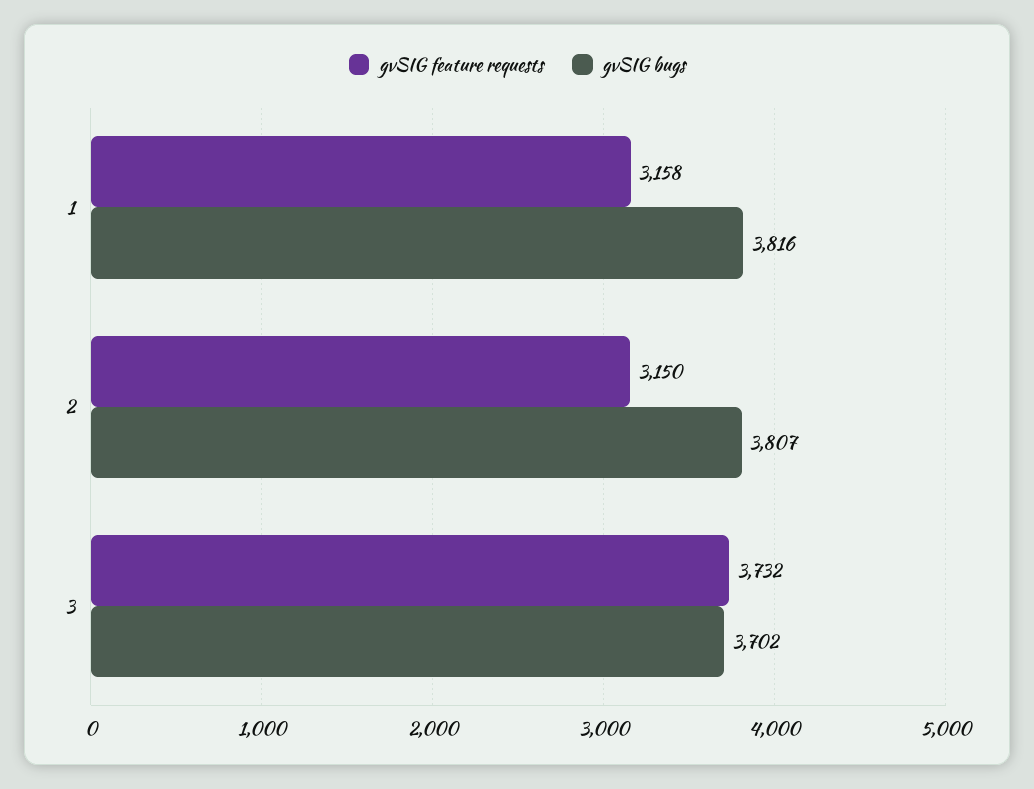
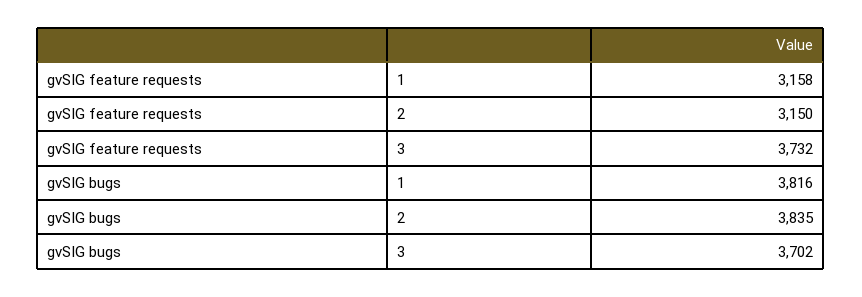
  {
    "gvSIG feature requests": {
      "1": 3158,
      "2": 3150,
      "3": 3732
    },
    "gvSIG bugs": {
      "1": 3816,
-     "2": 3807,
+     "2": 3835,
      "3": 3702
    }
  }

